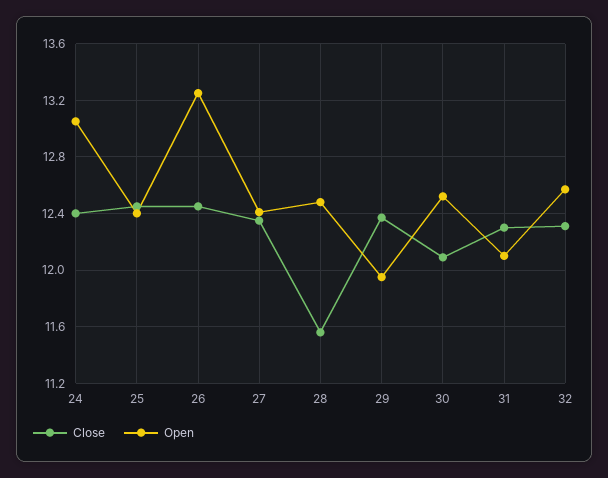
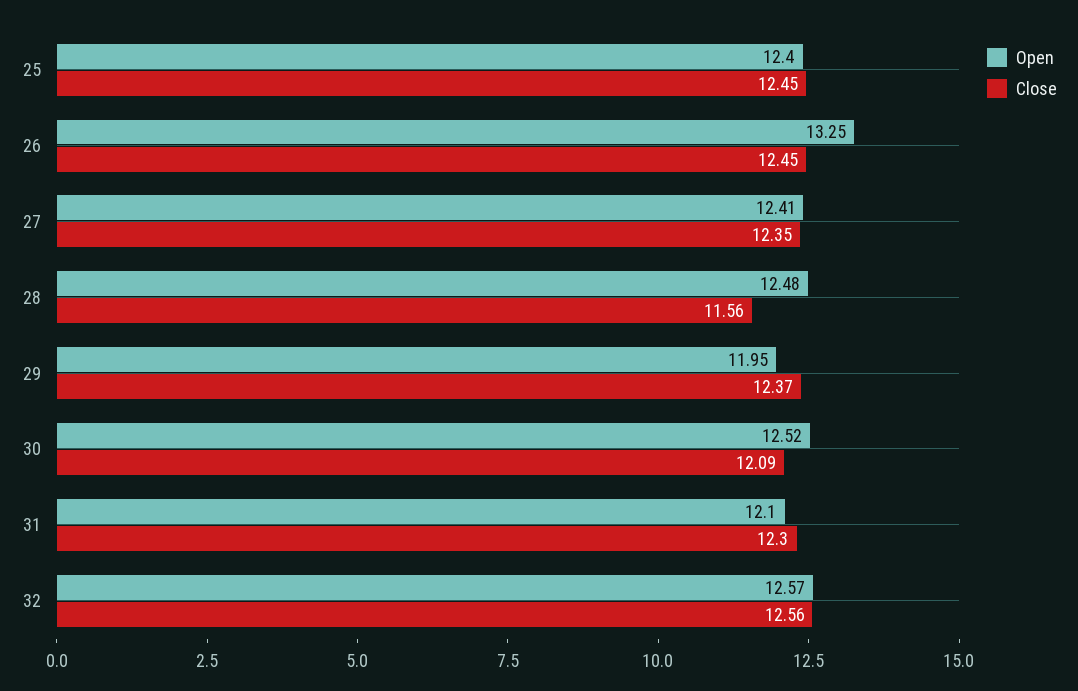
  {
    "Close": {
-     "24": 12.4,
      "25": 12.45,
      "26": 12.45,
      "27": 12.35,
      "28": 11.56,
      "29": 12.37,
      "30": 12.09,
      "31": 12.3,
-     "32": 12.3
+     "32": 12.56
    },
    "Open": {
-     "24": 13.05,
      "25": 12.4,
      "26": 13.25,
      "27": 12.41,
      "28": 12.48,
      "29": 11.95,
      "30": 12.52,
      "31": 12.1,
      "32": 12.57
    }
  }

